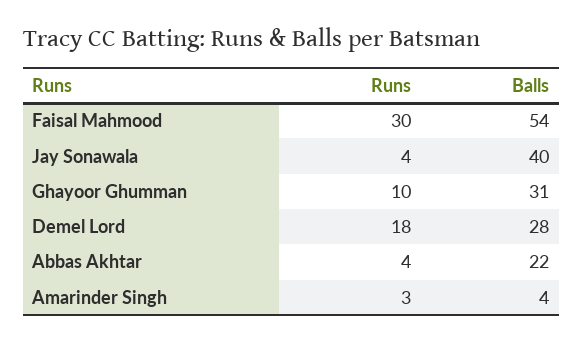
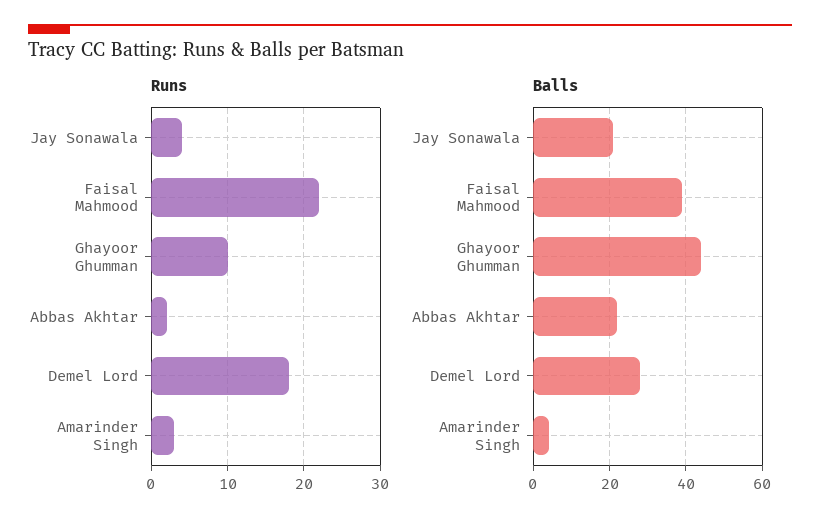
  {
    "Runs": {
-     "Faisal Mahmood": 30,
+     "Faisal Mahmood": 22,
      "Jay Sonawala": 4,
      "Ghayoor Ghumman": 10,
      "Demel Lord": 18,
-     "Abbas Akhtar": 4,
+     "Abbas Akhtar": 2,
      "Amarinder Singh": 3
    },
    "Balls": {
-     "Faisal Mahmood": 54,
+     "Faisal Mahmood": 40,
-     "Jay Sonawala": 40,
+     "Jay Sonawala": 20,
-     "Ghayoor Ghumman": 31,
+     "Ghayoor Ghumman": 45,
      "Demel Lord": 28,
      "Abbas Akhtar": 22,
      "Amarinder Singh": 4
    }
  }

